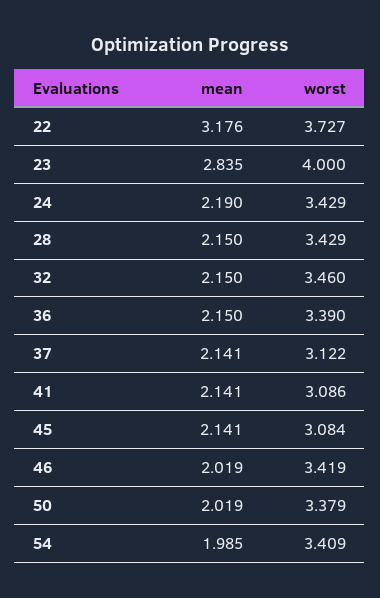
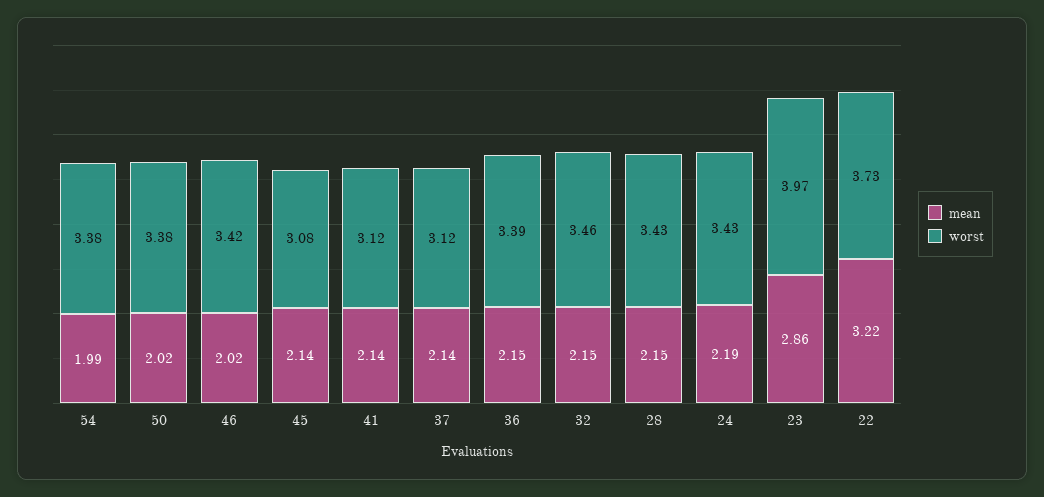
  {
    "mean": {
-     "22": 3.176,
+     "22": 3.22,
-     "23": 2.835,
+     "23": 2.86,
      "24": 2.19,
      "28": 2.15,
      "32": 2.15,
      "36": 2.15,
      "37": 2.141,
      "41": 2.141,
      "45": 2.141,
      "46": 2.019,
      "50": 2.019,
      "54": 1.985
    },
    "worst": {
      "22": 3.727,
-     "23": 4,
+     "23": 3.97,
      "24": 3.429,
      "28": 3.429,
      "32": 3.46,
      "36": 3.39,
      "37": 3.122,
-     "41": 3.086,
+     "41": 3.12,
      "45": 3.084,
      "46": 3.419,
      "50": 3.379,
-     "54": 3.409
+     "54": 3.38
    }
  }

